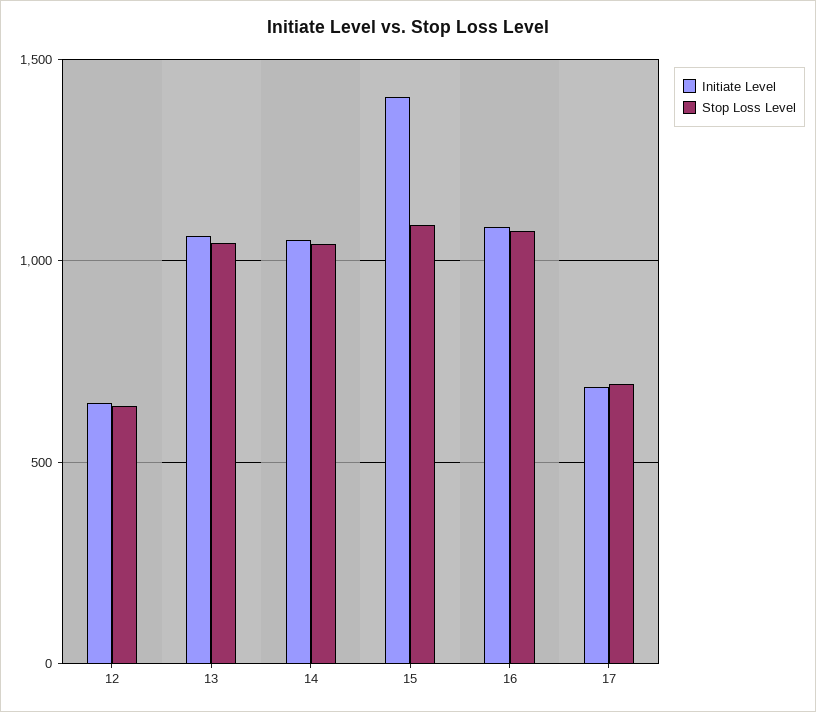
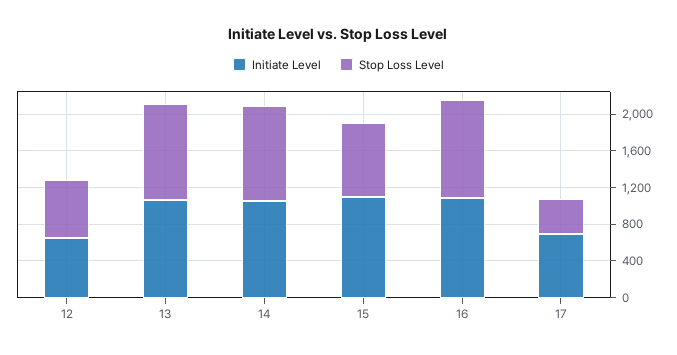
  {
    "Initiate Level": {
      "12": 650,
      "13": 1050,
      "14": 1050,
-     "15": 1400,
+     "15": 1100,
      "16": 1100,
      "17": 700
    },
    "Stop Loss Level": {
      "12": 650,
      "13": 1050,
      "14": 1050,
-     "15": 1100,
+     "15": 800,
      "16": 1050,
-     "17": 700
+     "17": 400
    }
  }

